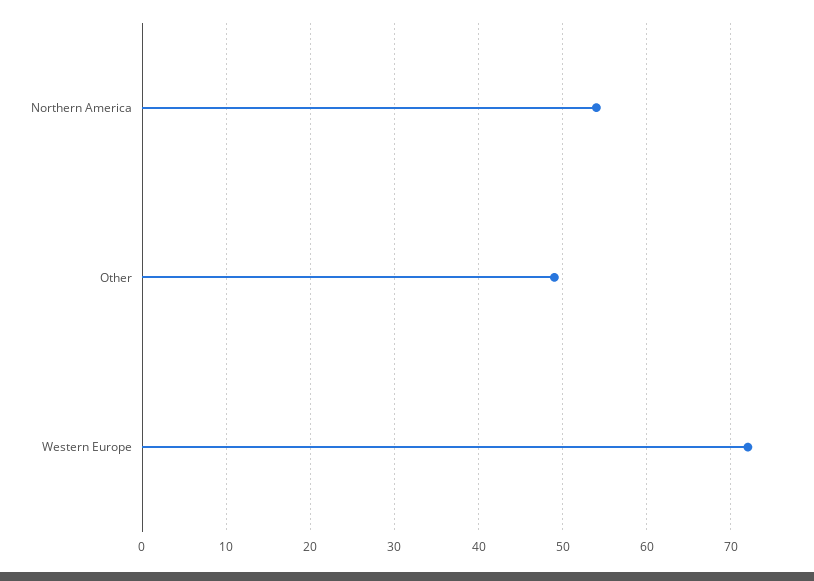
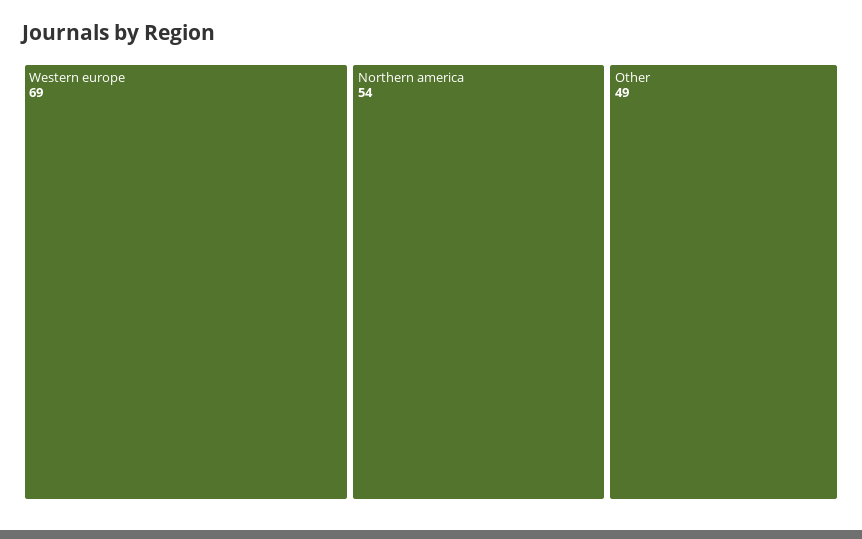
  {
    "Northern America": 54,
    "Other": 49,
-   "Western Europe": 72
+   "Western Europe": 69
  }

